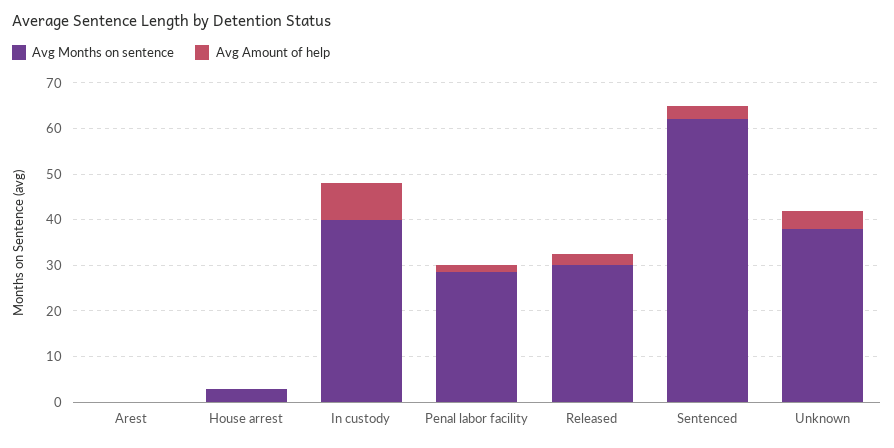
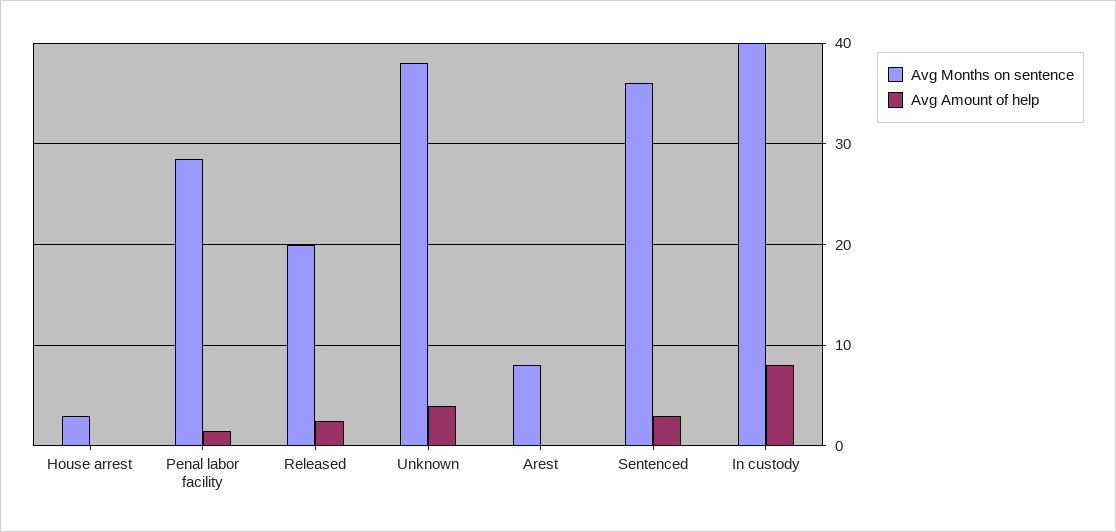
  {
    "Avg Months on sentence": {
-     "Arest": 0,
+     "Arest": 8,
      "House arrest": 3,
      "In custody": 40,
      "Penal labor facility": 29,
-     "Released": 30,
+     "Released": 20,
-     "Sentenced": 62,
+     "Sentenced": 36,
      "Unknown": 38
    },
    "Avg Amount of help": {
      "Arest": 0,
      "House arrest": 0,
      "In custody": 8,
      "Penal labor facility": 2,
      "Released": 3,
      "Sentenced": 3,
      "Unknown": 4
    }
  }

